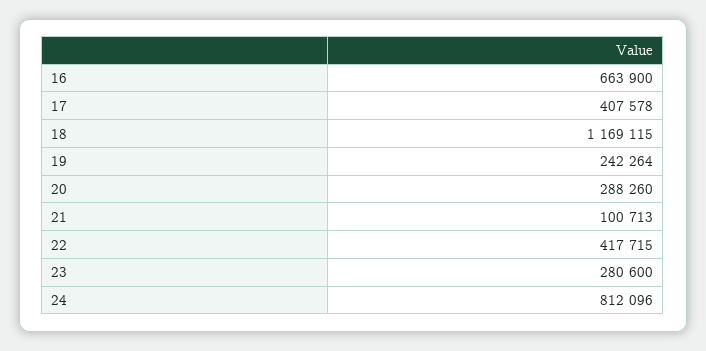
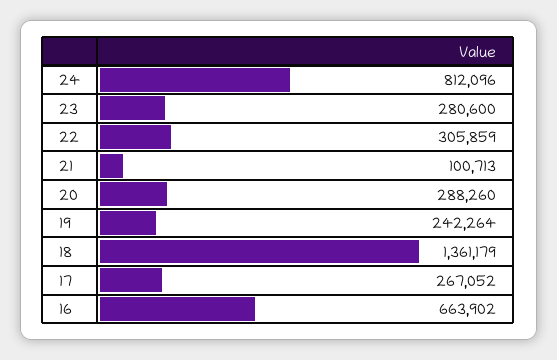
  {
-   "16": 663900,
+   "16": 663902,
-   "17": 407578,
+   "17": 267052,
-   "18": 1169115,
+   "18": 1361179,
    "19": 242264,
    "20": 288260,
    "21": 100713,
-   "22": 417715,
+   "22": 305859,
    "23": 280600,
    "24": 812096
  }

